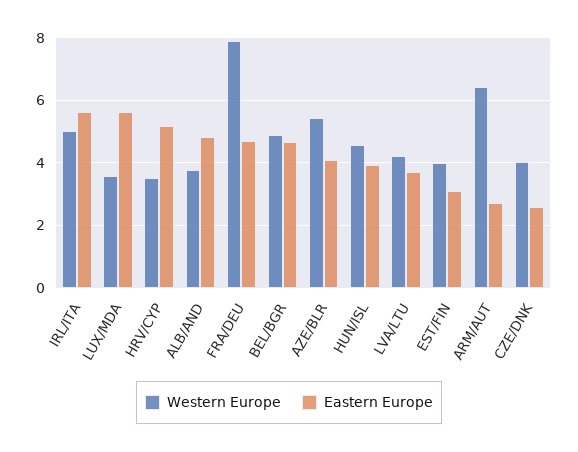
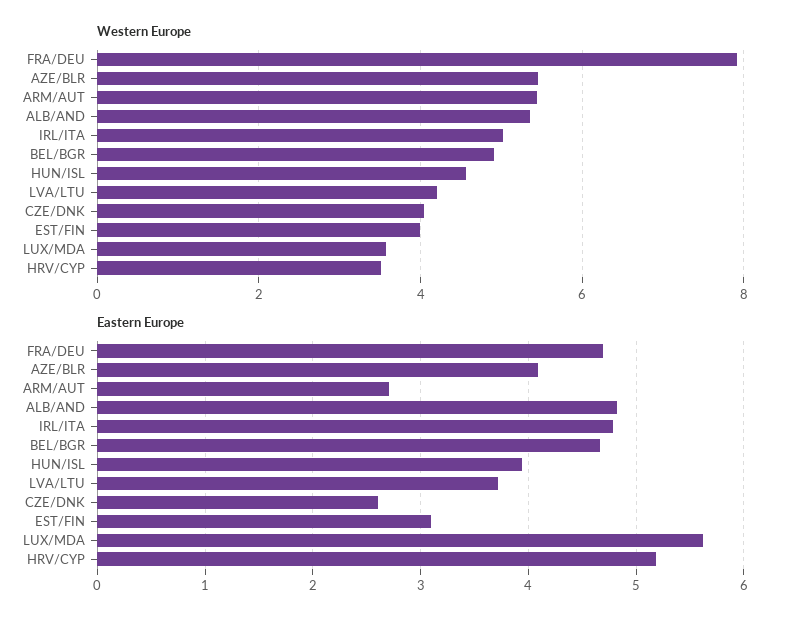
  {
    "Western Europe": {
      "IRL/ITA": 5,
      "LUX/MDA": 3.6,
      "HRV/CYP": 3.6,
-     "ALB/AND": 3.8,
+     "ALB/AND": 5.4,
      "FRA/DEU": 8,
      "BEL/BGR": 5,
      "AZE/BLR": 5.4,
      "HUN/ISL": 4.6,
      "LVA/LTU": 4.2,
      "EST/FIN": 4,
-     "ARM/AUT": 6.4,
+     "ARM/AUT": 5.4,
      "CZE/DNK": 4
    },
    "Eastern Europe": {
-     "IRL/ITA": 5.6,
+     "IRL/ITA": 4.8,
      "LUX/MDA": 5.6,
      "HRV/CYP": 5.2,
      "ALB/AND": 4.8,
      "FRA/DEU": 4.7,
      "BEL/BGR": 4.7,
      "AZE/BLR": 4.1,
      "HUN/ISL": 3.9,
      "LVA/LTU": 3.7,
      "EST/FIN": 3.1,
      "ARM/AUT": 2.7,
      "CZE/DNK": 2.6
    }
  }

